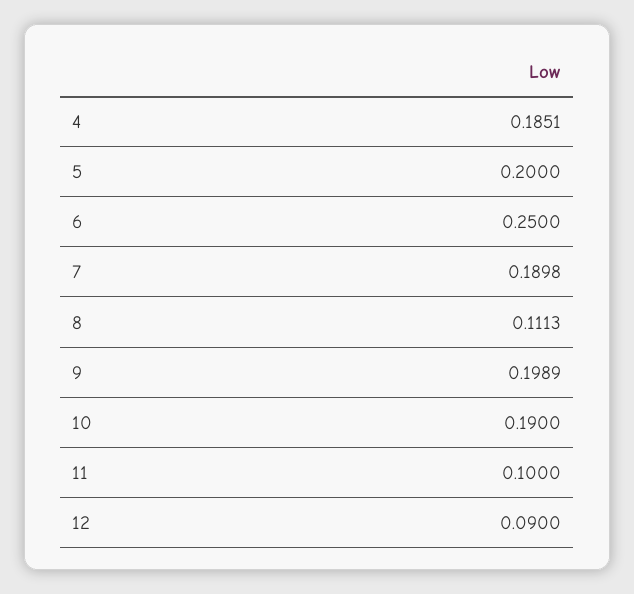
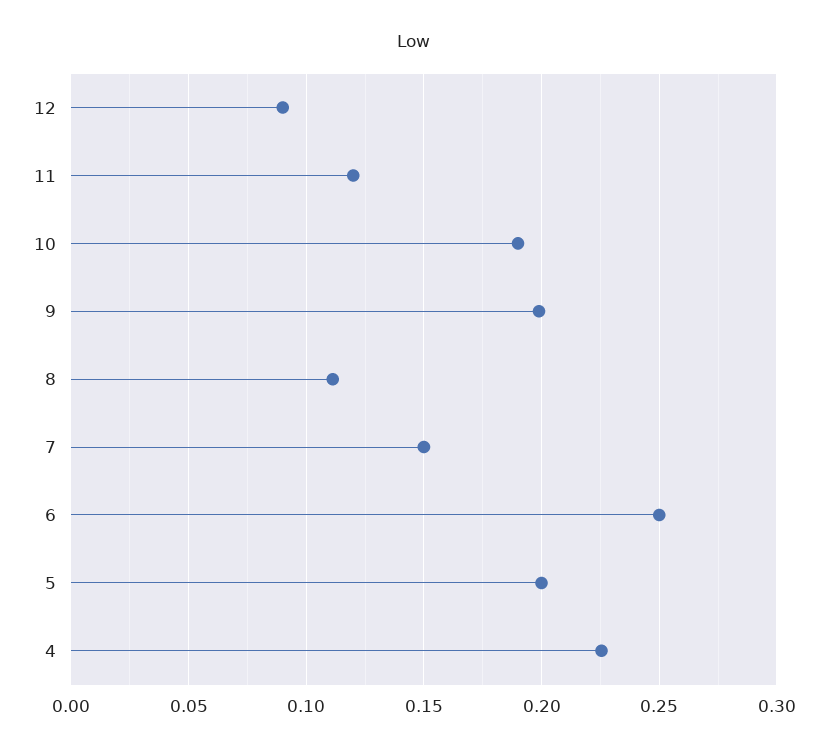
  {
-   "4": 0.1851,
+   "4": 0.225,
    "5": 0.2,
    "6": 0.25,
-   "7": 0.1898,
+   "7": 0.15,
    "8": 0.1113,
    "9": 0.1989,
    "10": 0.19,
-   "11": 0.1,
+   "11": 0.12,
    "12": 0.09
  }

